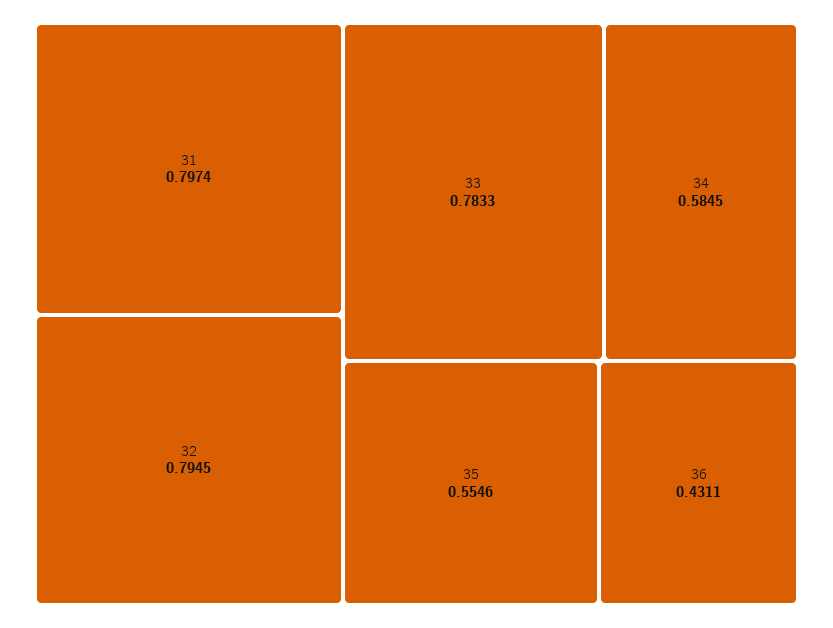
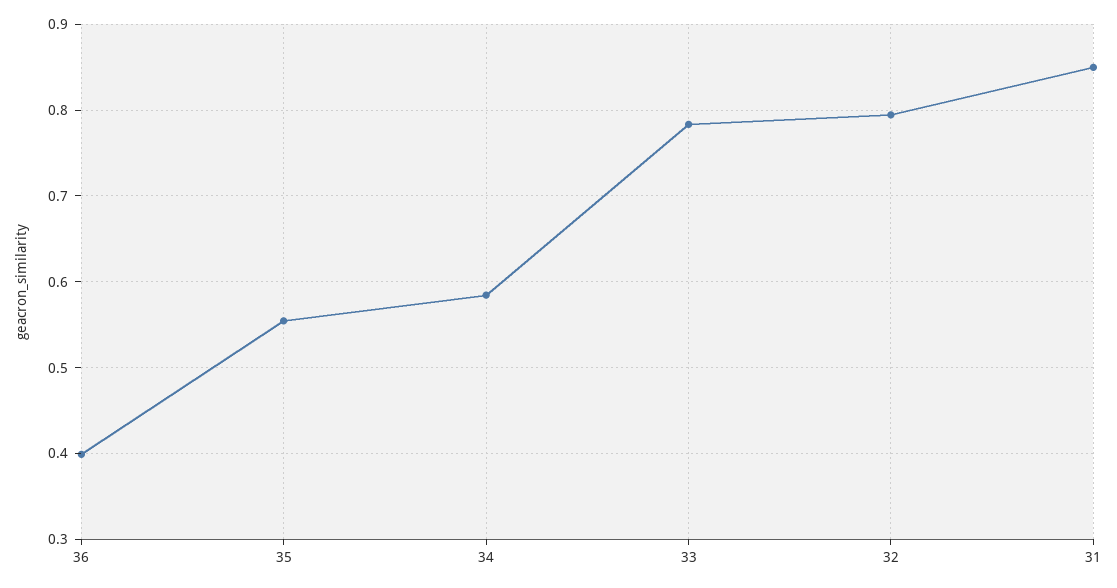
  {
-   "31": 0.7974,
+   "31": 0.85,
    "32": 0.7945,
    "33": 0.7833,
    "34": 0.5845,
    "35": 0.5546,
-   "36": 0.4311
+   "36": 0.4
  }

